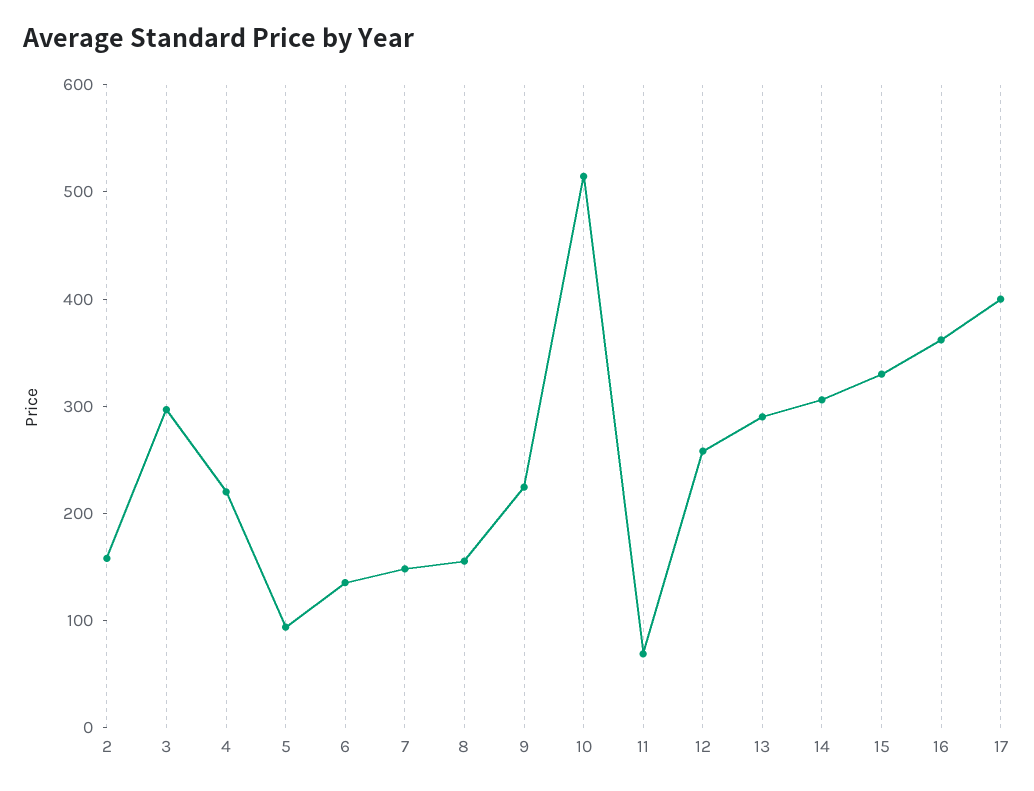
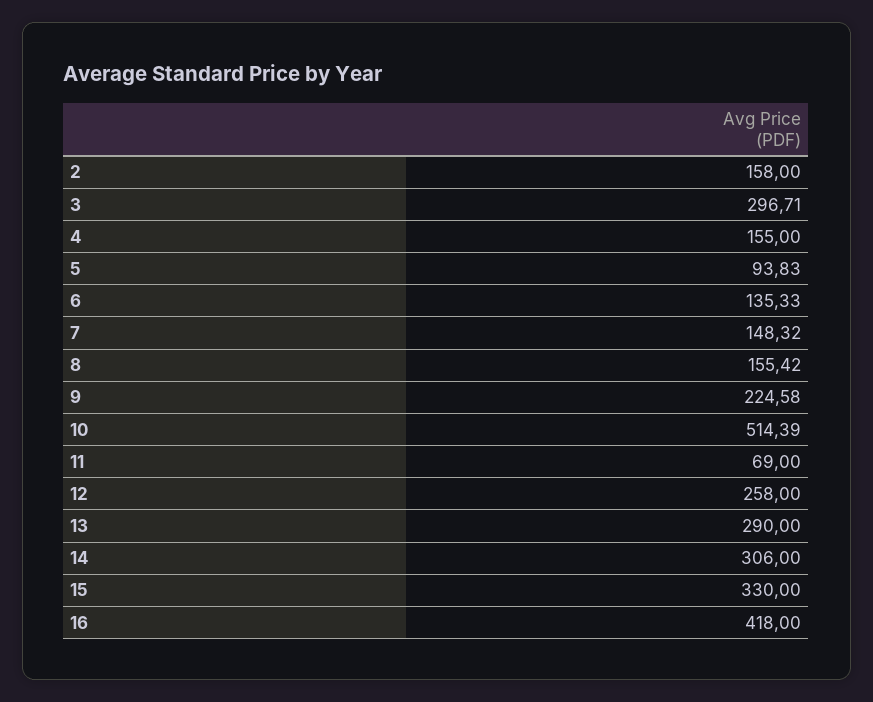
  {
    "2": 158,
    "3": 296.71,
-   "4": 220,
+   "4": 155,
    "5": 93.83,
    "6": 135.33,
    "7": 148.32,
    "8": 155.42,
    "9": 224.58,
    "10": 514.39,
    "11": 69,
    "12": 258,
    "13": 290,
    "14": 306,
    "15": 330,
-   "16": 360,
+   "16": 418
-   "17": 400
  }

